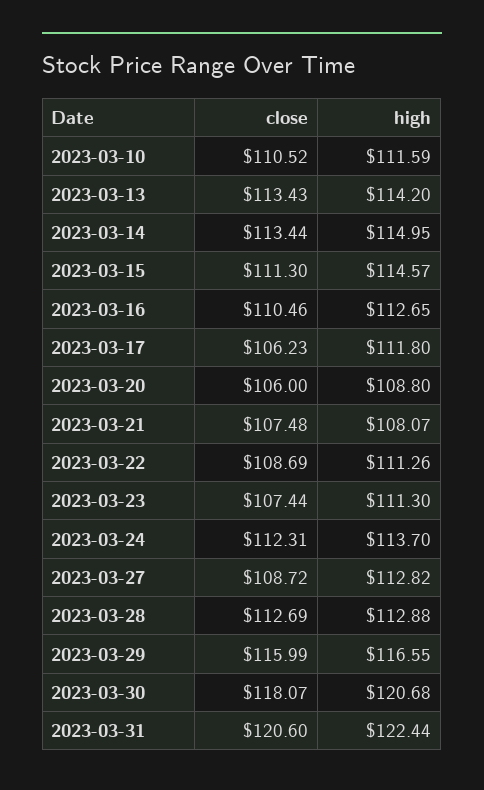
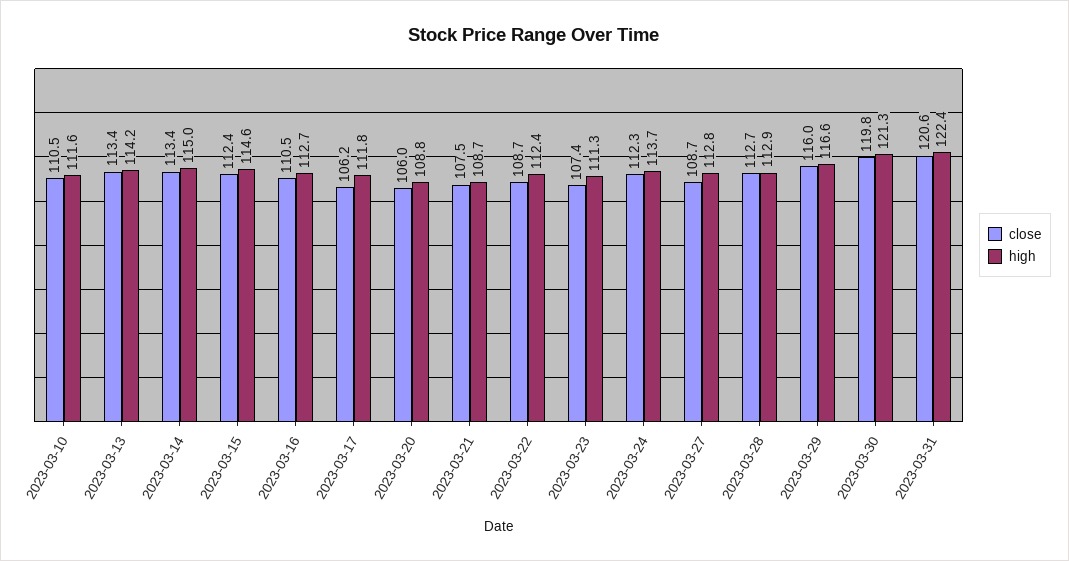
  {
    "close": {
      "2023-03-10": 110.52,
      "2023-03-13": 113.43,
      "2023-03-14": 113.44,
-     "2023-03-15": 111.3,
+     "2023-03-15": 112.4,
      "2023-03-16": 110.46,
      "2023-03-17": 106.23,
      "2023-03-20": 106,
      "2023-03-21": 107.48,
      "2023-03-22": 108.69,
      "2023-03-23": 107.44,
      "2023-03-24": 112.31,
      "2023-03-27": 108.72,
      "2023-03-28": 112.69,
      "2023-03-29": 115.99,
-     "2023-03-30": 118.07,
+     "2023-03-30": 119.8,
      "2023-03-31": 120.6
    },
    "high": {
      "2023-03-10": 111.59,
      "2023-03-13": 114.2,
      "2023-03-14": 114.95,
      "2023-03-15": 114.57,
      "2023-03-16": 112.65,
      "2023-03-17": 111.8,
      "2023-03-20": 108.8,
-     "2023-03-21": 108.07,
+     "2023-03-21": 108.7,
-     "2023-03-22": 111.26,
+     "2023-03-22": 112.4,
      "2023-03-23": 111.3,
      "2023-03-24": 113.7,
      "2023-03-27": 112.82,
      "2023-03-28": 112.88,
      "2023-03-29": 116.55,
-     "2023-03-30": 120.68,
+     "2023-03-30": 121.3,
      "2023-03-31": 122.44
    }
  }

